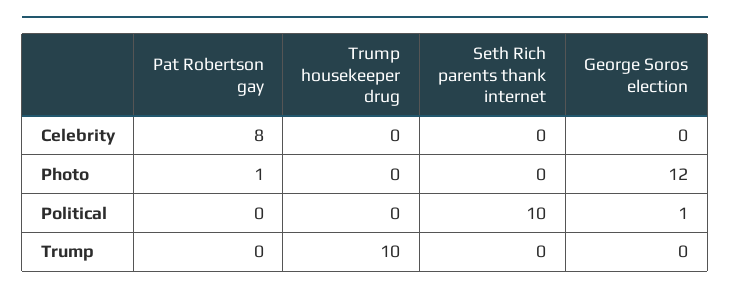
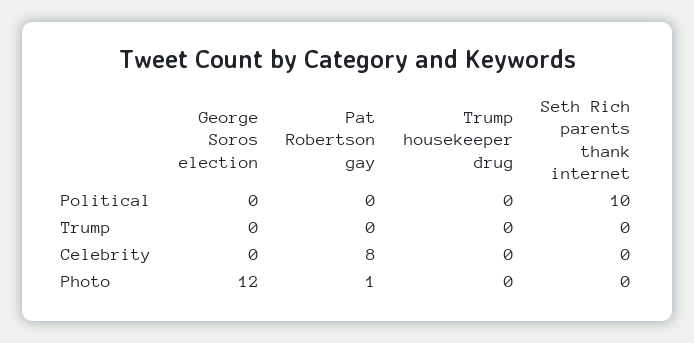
  {
    "Pat Robertson gay": {
      "Celebrity": 8,
      "Photo": 1,
      "Political": 0,
      "Trump": 0
    },
    "Trump housekeeper drug": {
      "Celebrity": 0,
      "Photo": 0,
      "Political": 0,
-     "Trump": 10
+     "Trump": 0
    },
    "Seth Rich parents thank internet": {
      "Celebrity": 0,
      "Photo": 0,
      "Political": 10,
      "Trump": 0
    },
    "George Soros election": {
      "Celebrity": 0,
      "Photo": 12,
-     "Political": 1,
+     "Political": 0,
      "Trump": 0
    }
  }

